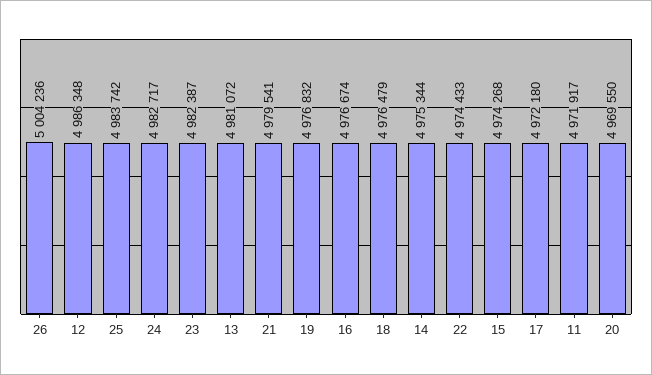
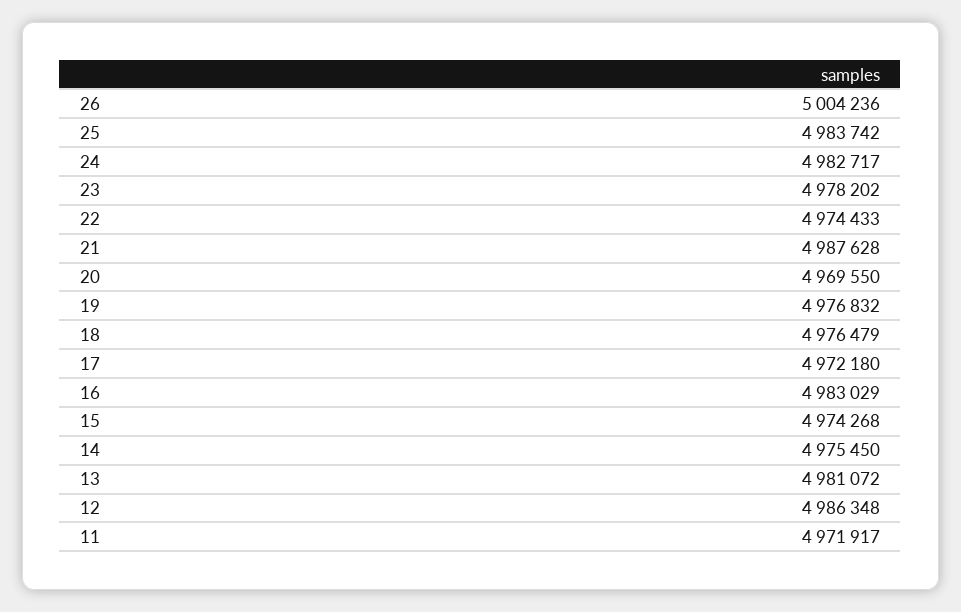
  {
    "26": 5004236,
    "12": 4986348,
    "25": 4983742,
    "24": 4982717,
-   "23": 4982387,
+   "23": 4978202,
    "13": 4981072,
-   "21": 4979541,
+   "21": 4987628,
    "19": 4976832,
-   "16": 4976674,
+   "16": 4983029,
    "18": 4976479,
-   "14": 4975344,
+   "14": 4975450,
    "22": 4974433,
    "15": 4974268,
    "17": 4972180,
    "11": 4971917,
    "20": 4969550
  }

